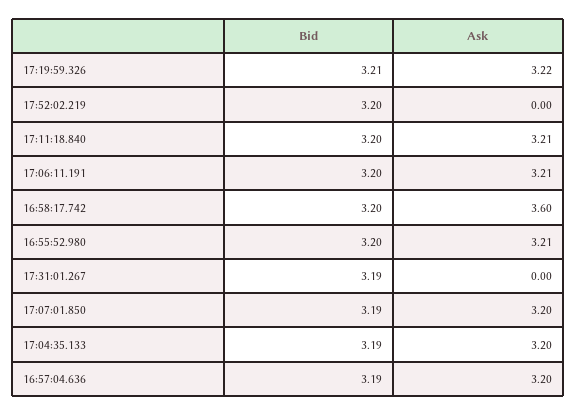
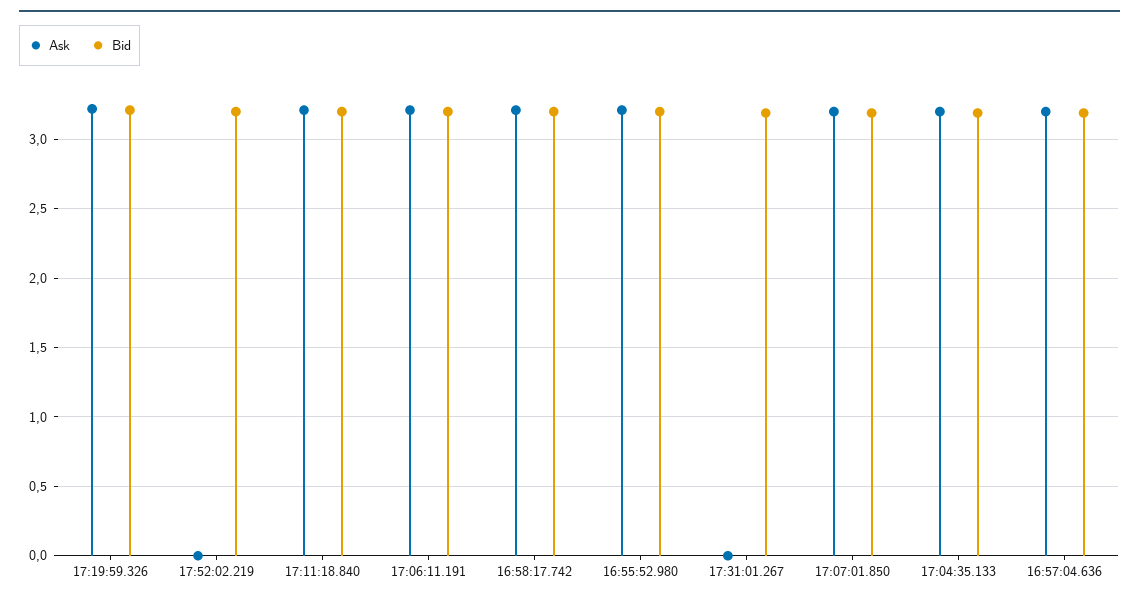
  {
    "Bid": {
      "17:19:59.326": 3.21,
      "17:52:02.219": 3.2,
      "17:11:18.840": 3.2,
      "17:06:11.191": 3.2,
      "16:58:17.742": 3.2,
      "16:55:52.980": 3.2,
      "17:31:01.267": 3.19,
      "17:07:01.850": 3.19,
      "17:04:35.133": 3.19,
      "16:57:04.636": 3.19
    },
    "Ask": {
      "17:19:59.326": 3.22,
      "17:52:02.219": 0,
      "17:11:18.840": 3.21,
      "17:06:11.191": 3.21,
-     "16:58:17.742": 3.6,
+     "16:58:17.742": 3.2,
      "16:55:52.980": 3.21,
      "17:31:01.267": 0,
      "17:07:01.850": 3.2,
      "17:04:35.133": 3.2,
      "16:57:04.636": 3.2
    }
  }

